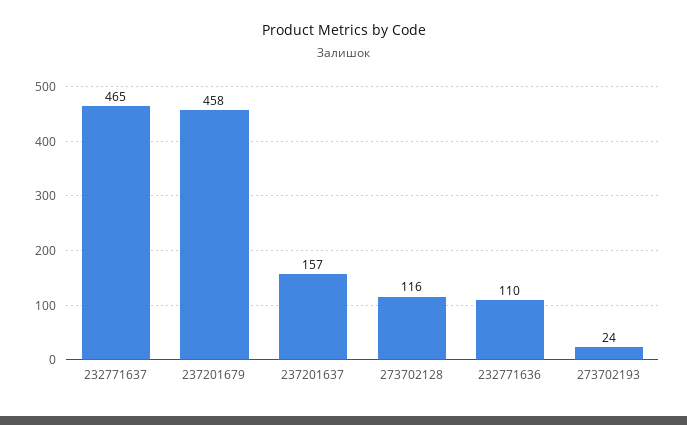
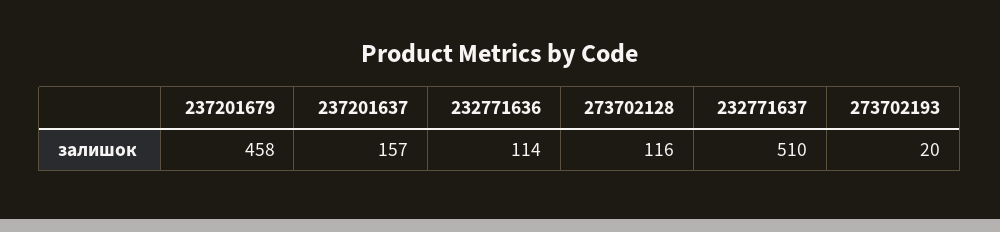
  {
-   "232771637": 465,
+   "232771637": 510,
    "237201679": 458,
    "237201637": 157,
    "273702128": 116,
-   "232771636": 110,
+   "232771636": 114,
-   "273702193": 24
+   "273702193": 20
  }

